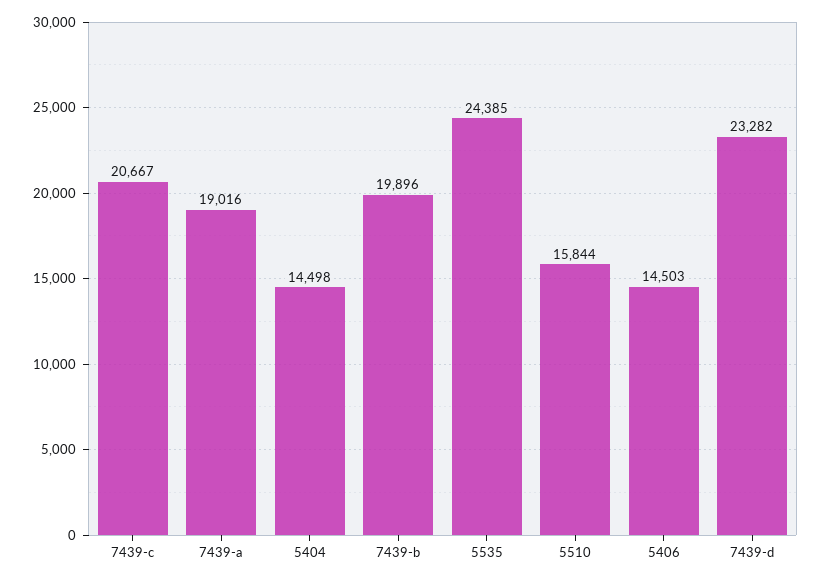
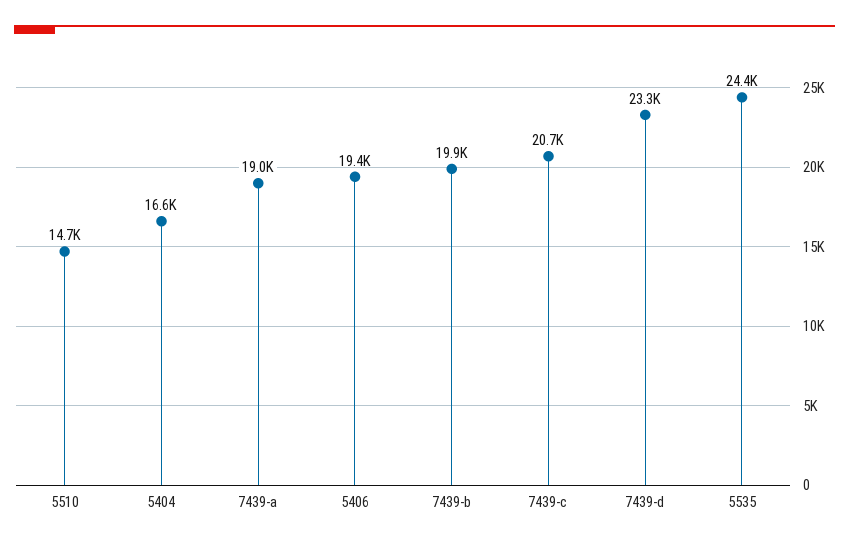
  {
    "7439-c": 20667,
    "7439-a": 19016,
-   "5404": 14498,
+   "5404": 16600,
    "7439-b": 19896,
    "5535": 24385,
-   "5510": 15844,
+   "5510": 14700,
-   "5406": 14503,
+   "5406": 19400,
    "7439-d": 23282
  }

